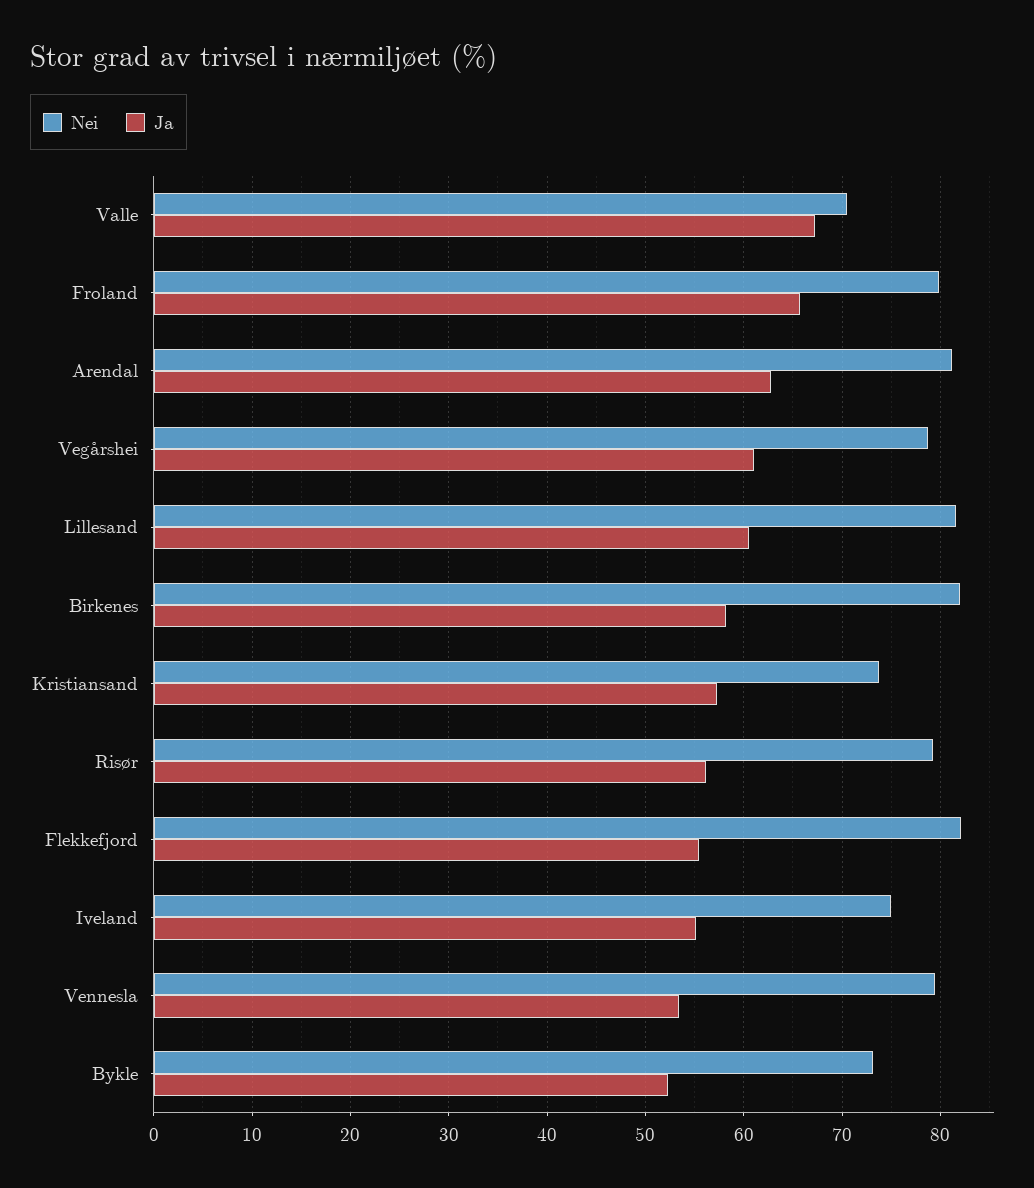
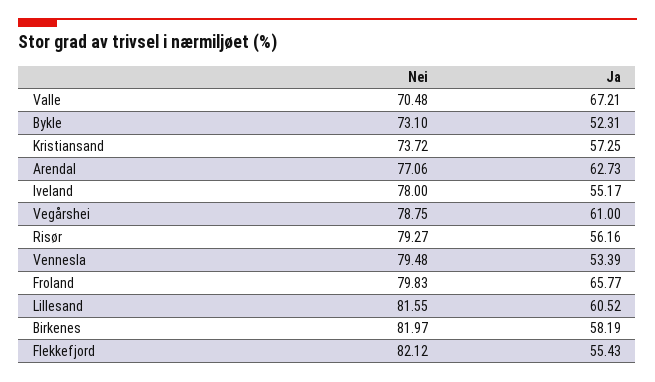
  {
    "Nei": {
      "Valle": 70.48,
      "Froland": 79.83,
-     "Arendal": 81,
+     "Arendal": 77.06,
      "Vegårshei": 78.75,
      "Lillesand": 81.55,
      "Birkenes": 81.97,
      "Kristiansand": 73.72,
      "Risør": 79.27,
      "Flekkefjord": 82.12,
-     "Iveland": 75,
+     "Iveland": 78,
      "Vennesla": 79.48,
      "Bykle": 73.1
    },
    "Ja": {
      "Valle": 67.21,
      "Froland": 65.77,
      "Arendal": 62.73,
      "Vegårshei": 61,
      "Lillesand": 60.52,
      "Birkenes": 58.19,
      "Kristiansand": 57.25,
      "Risør": 56.16,
      "Flekkefjord": 55.43,
      "Iveland": 55.17,
      "Vennesla": 53.39,
      "Bykle": 52.31
    }
  }

